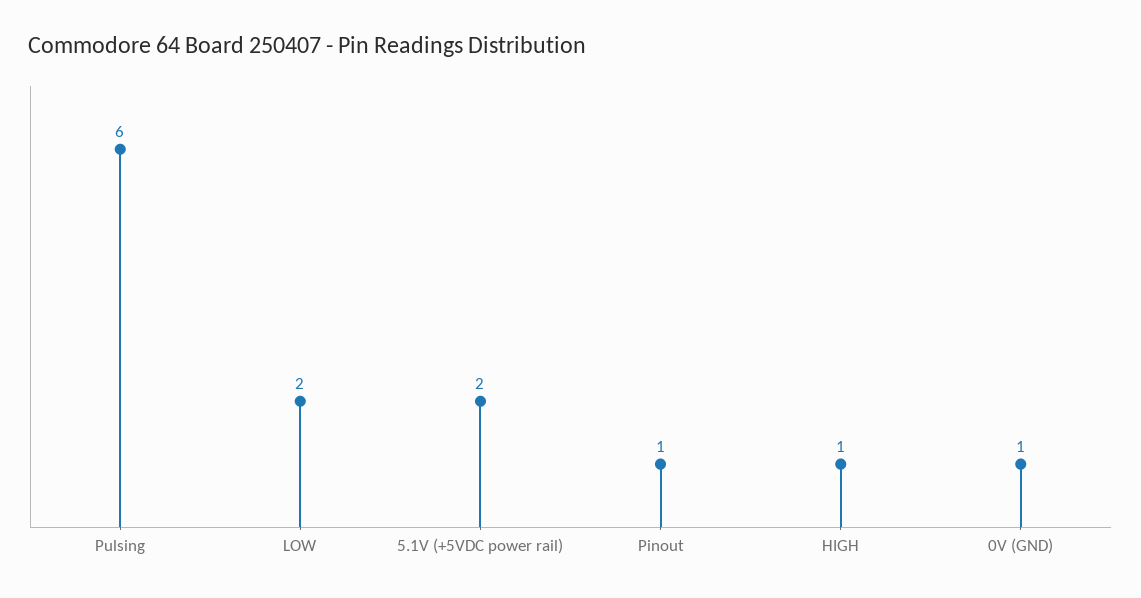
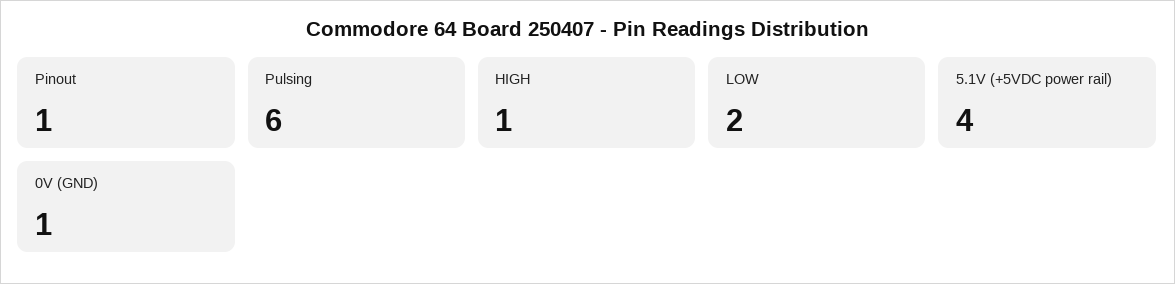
  {
    "Pulsing": 6,
    "LOW": 2,
-   "5.1V (+5VDC power rail)": 2,
+   "5.1V (+5VDC power rail)": 4,
    "Pinout": 1,
    "HIGH": 1,
    "0V (GND)": 1
  }

